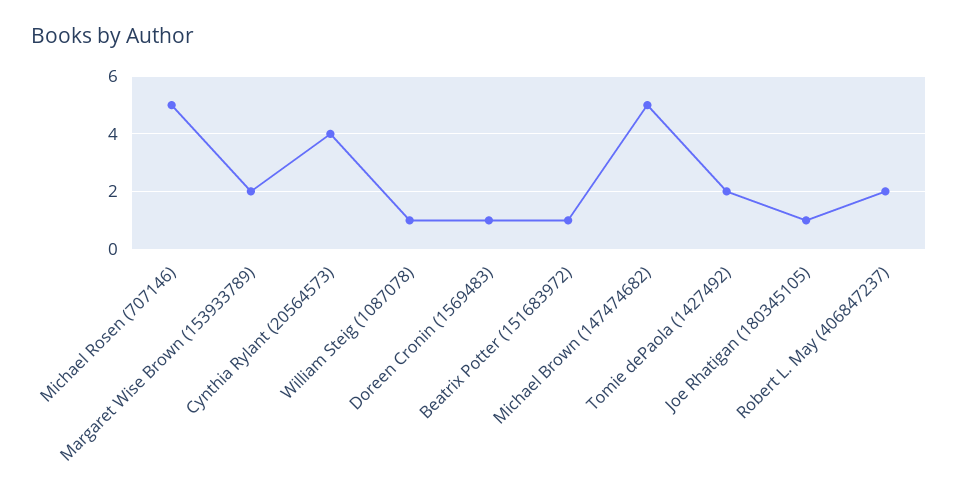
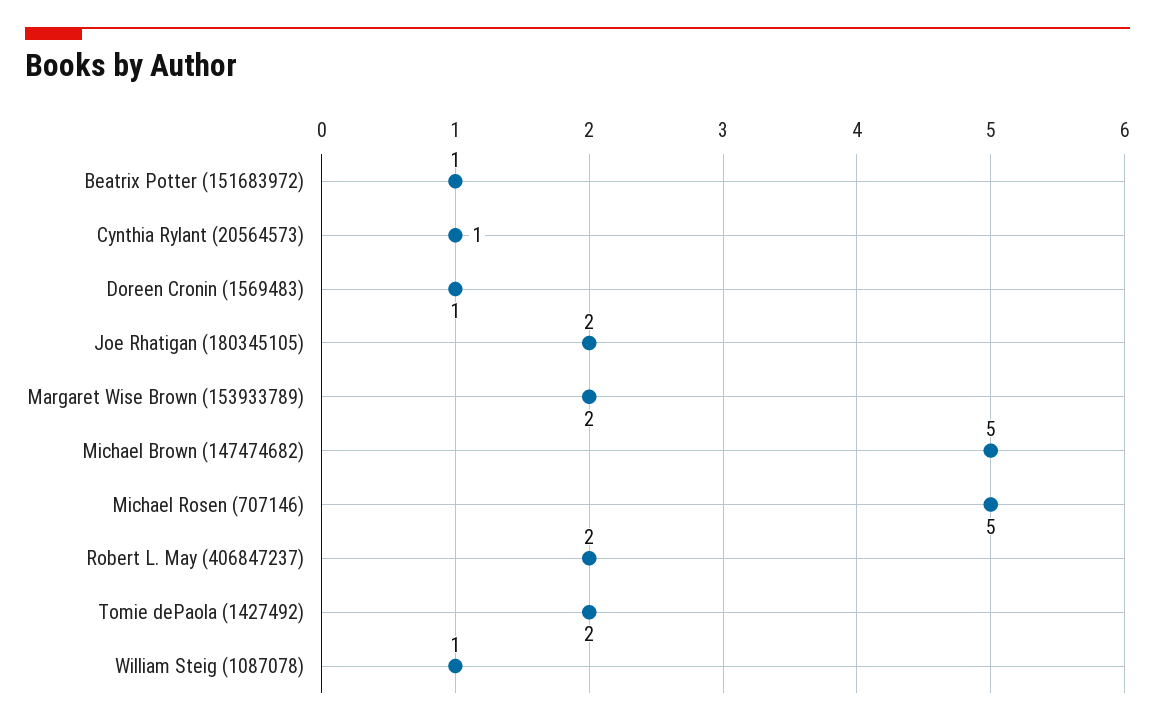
  {
    "Michael Rosen (707146)": 5,
    "Margaret Wise Brown (153933789)": 2,
-   "Cynthia Rylant (20564573)": 4,
+   "Cynthia Rylant (20564573)": 1,
    "William Steig (1087078)": 1,
    "Doreen Cronin (1569483)": 1,
    "Beatrix Potter (151683972)": 1,
    "Michael Brown (147474682)": 5,
    "Tomie dePaola (1427492)": 2,
-   "Joe Rhatigan (180345105)": 1,
+   "Joe Rhatigan (180345105)": 2,
    "Robert L. May (406847237)": 2
  }

